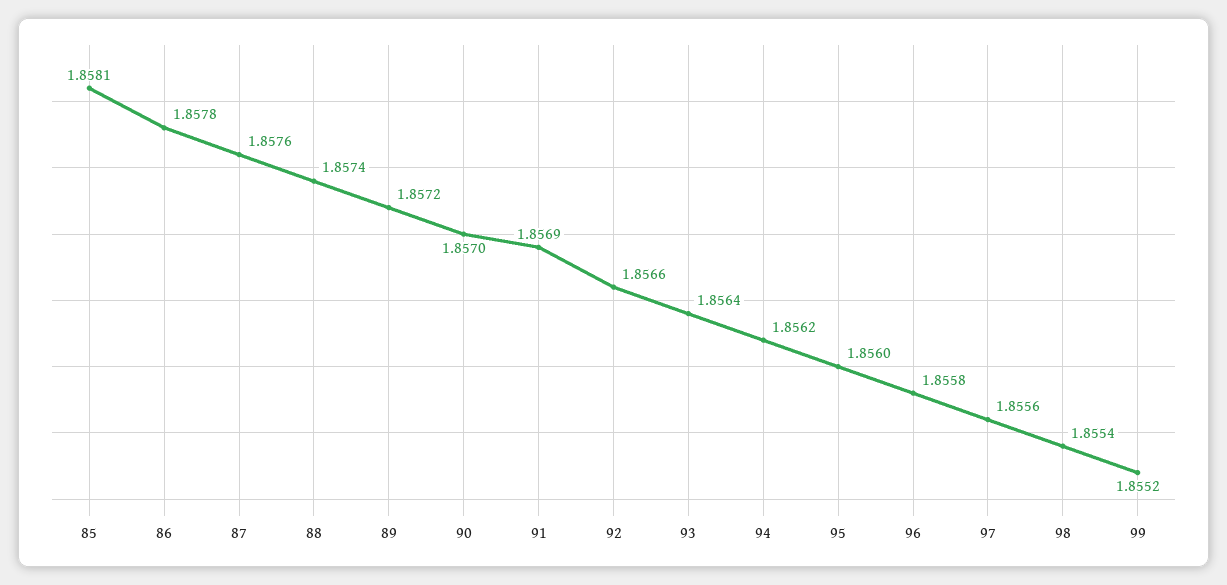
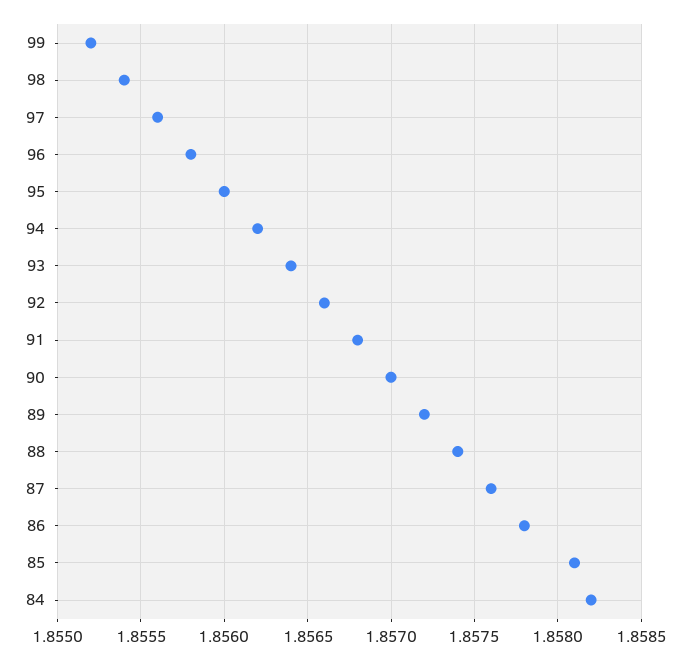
  {
    "85": 1.8581,
    "86": 1.8578,
    "87": 1.8576,
    "88": 1.8574,
    "89": 1.8572,
    "90": 1.857,
-   "91": 1.8569,
+   "91": 1.8568,
    "92": 1.8566,
    "93": 1.8564,
    "94": 1.8562,
    "95": 1.856,
    "96": 1.8558,
    "97": 1.8556,
    "98": 1.8554,
-   "99": 1.8552
+   "99": 1.8552,
+   "84": 1.8582
  }

